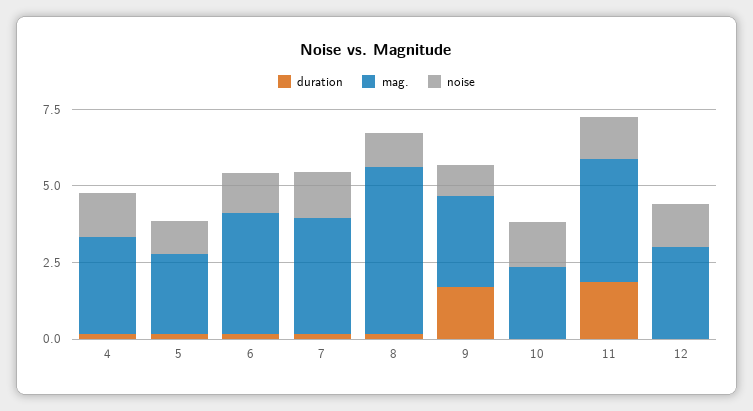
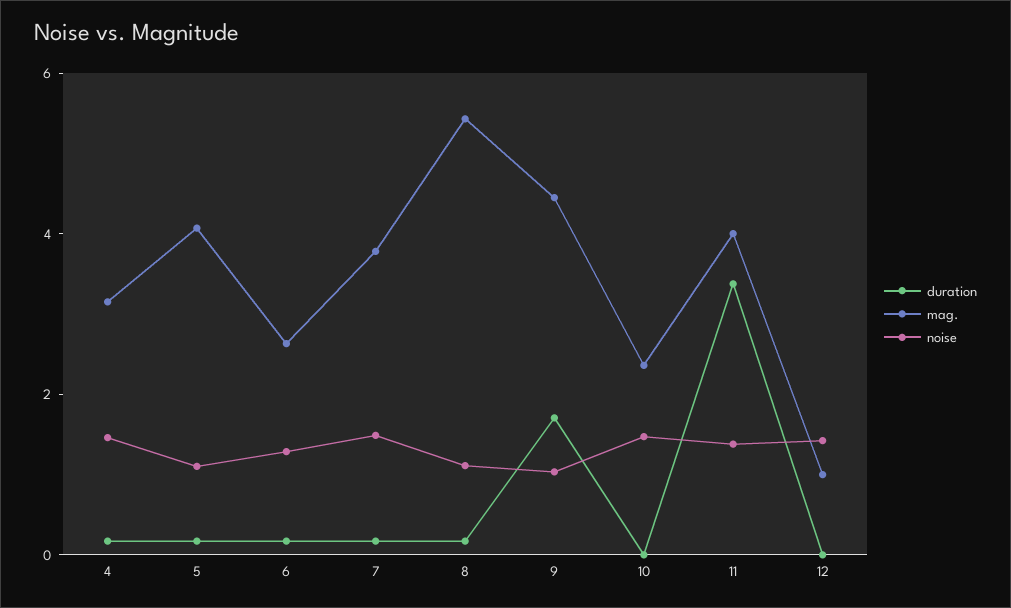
  {
    "duration": {
      "4": 0,
      "5": 0,
      "6": 0,
      "7": 0,
      "8": 0,
      "9": 1.5,
      "10": 0,
-     "11": 2,
+     "11": 3.5,
      "12": 0
    },
    "mag.": {
      "4": 3,
-     "5": 2.5,
+     "5": 4,
-     "6": 4,
+     "6": 2.5,
      "7": 4,
      "8": 5.5,
-     "9": 3,
+     "9": 4.5,
      "10": 2.5,
      "11": 4,
-     "12": 3
+     "12": 1
    },
    "noise": {
      "4": 1.5,
      "5": 1,
      "6": 1.5,
      "7": 1.5,
      "8": 1,
      "9": 1,
      "10": 1.5,
      "11": 1.5,
      "12": 1.5
    }
  }

